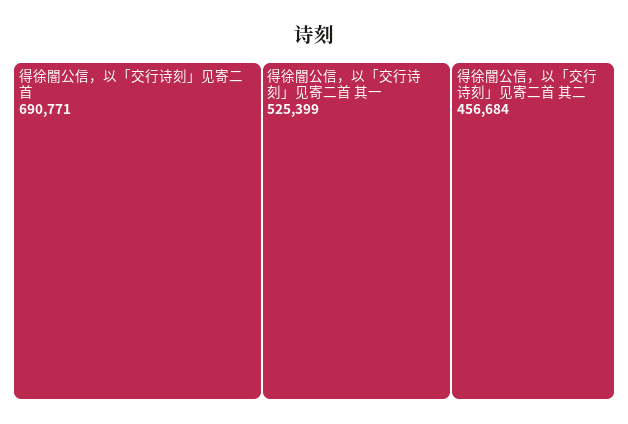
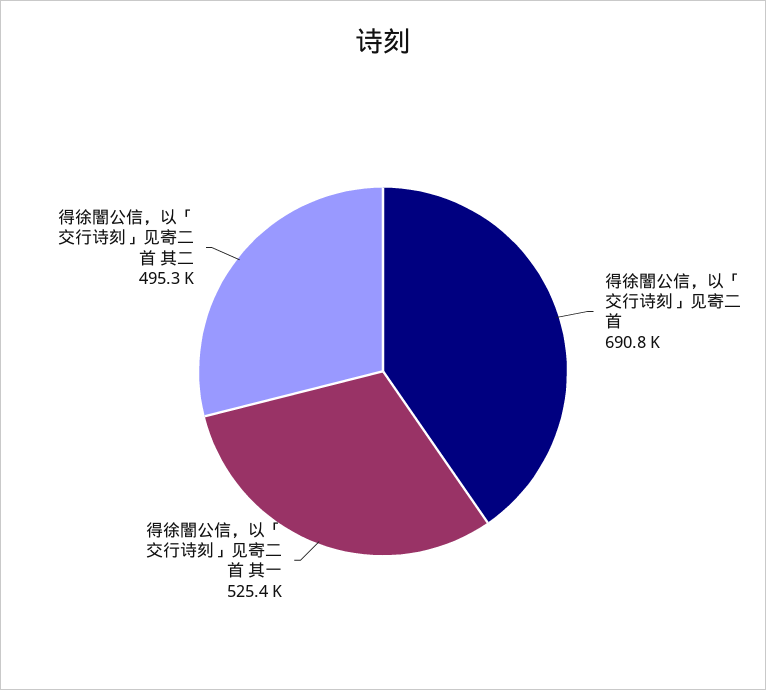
  {
    "得徐闇公信，以「交行诗刻」见寄二首": 690771,
    "得徐闇公信，以「交行诗刻」见寄二首 其一": 525399,
-   "得徐闇公信，以「交行诗刻」见寄二首 其二": 456684
+   "得徐闇公信，以「交行诗刻」见寄二首 其二": 495300
  }

